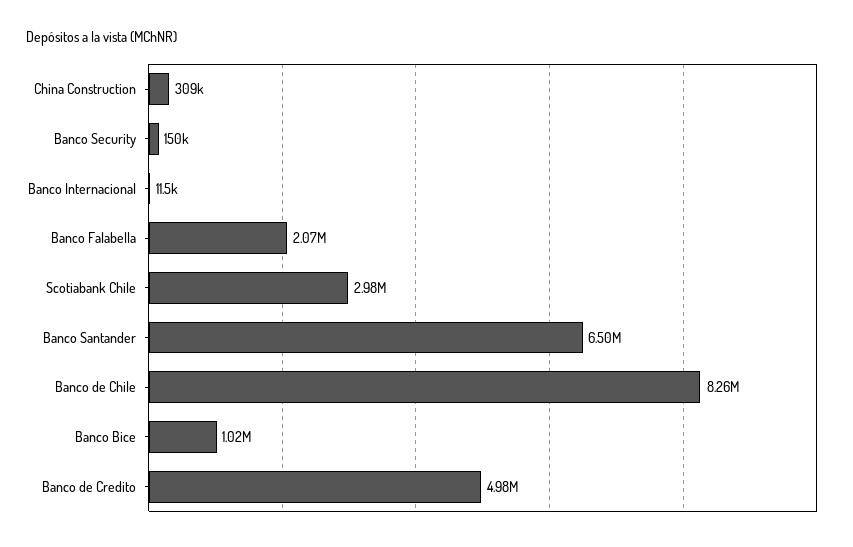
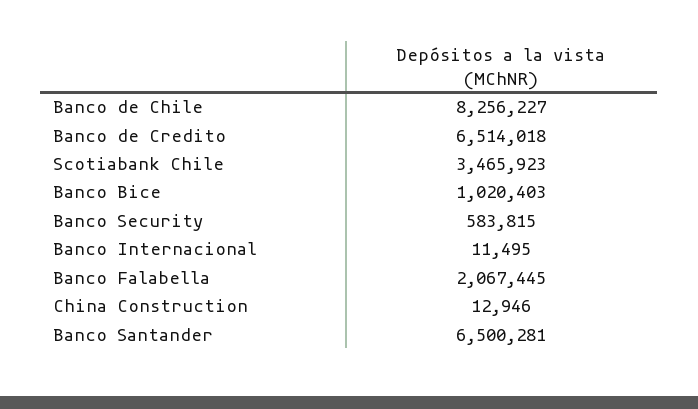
  {
-   "China Construction": 309000,
+   "China Construction": 12946,
-   "Banco Security": 150000,
+   "Banco Security": 583815,
    "Banco Internacional": 11495,
    "Banco Falabella": 2067445,
-   "Scotiabank Chile": 2980000,
+   "Scotiabank Chile": 3465923,
    "Banco Santander": 6500281,
    "Banco de Chile": 8256227,
    "Banco Bice": 1020403,
-   "Banco de Credito": 4980000
+   "Banco de Credito": 6514018
  }

